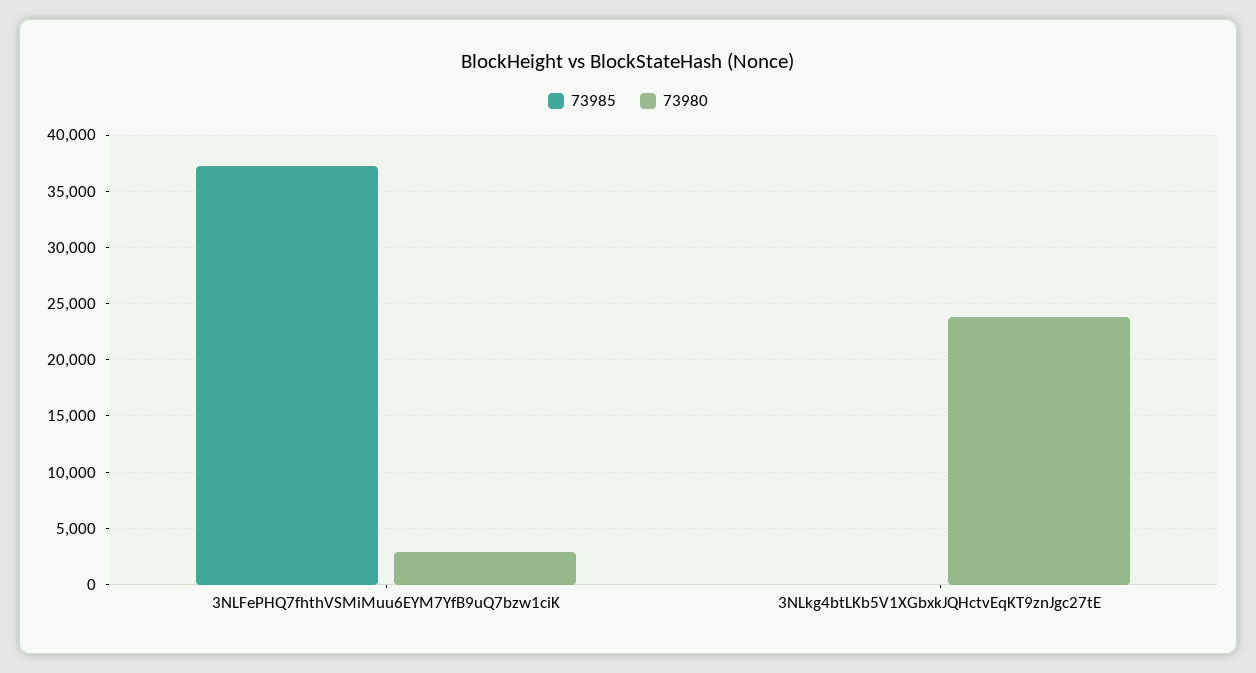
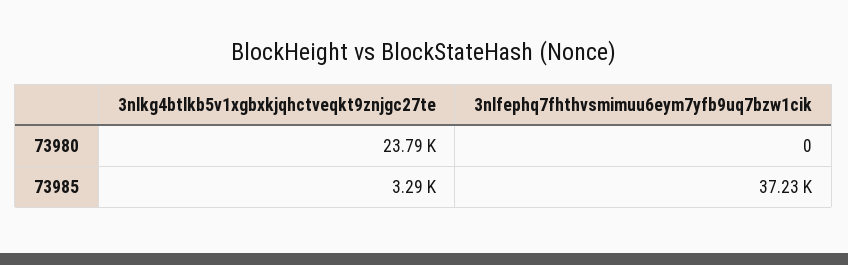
  {
    "73985": {
      "3NLFePHQ7fhthVSMiMuu6EYM7YfB9uQ7bzw1ciK": 37230,
-     "3NLkg4btLKb5V1XGbxkJQHctvEqKT9znJgc27tE": 0
+     "3NLkg4btLKb5V1XGbxkJQHctvEqKT9znJgc27tE": 3290
    },
    "73980": {
-     "3NLFePHQ7fhthVSMiMuu6EYM7YfB9uQ7bzw1ciK": 3000,
+     "3NLFePHQ7fhthVSMiMuu6EYM7YfB9uQ7bzw1ciK": 0,
      "3NLkg4btLKb5V1XGbxkJQHctvEqKT9znJgc27tE": 23790
    }
  }

